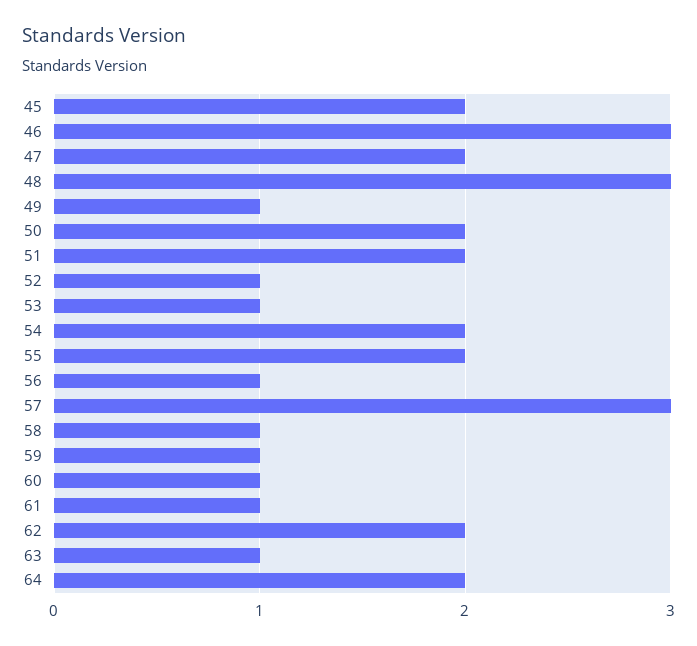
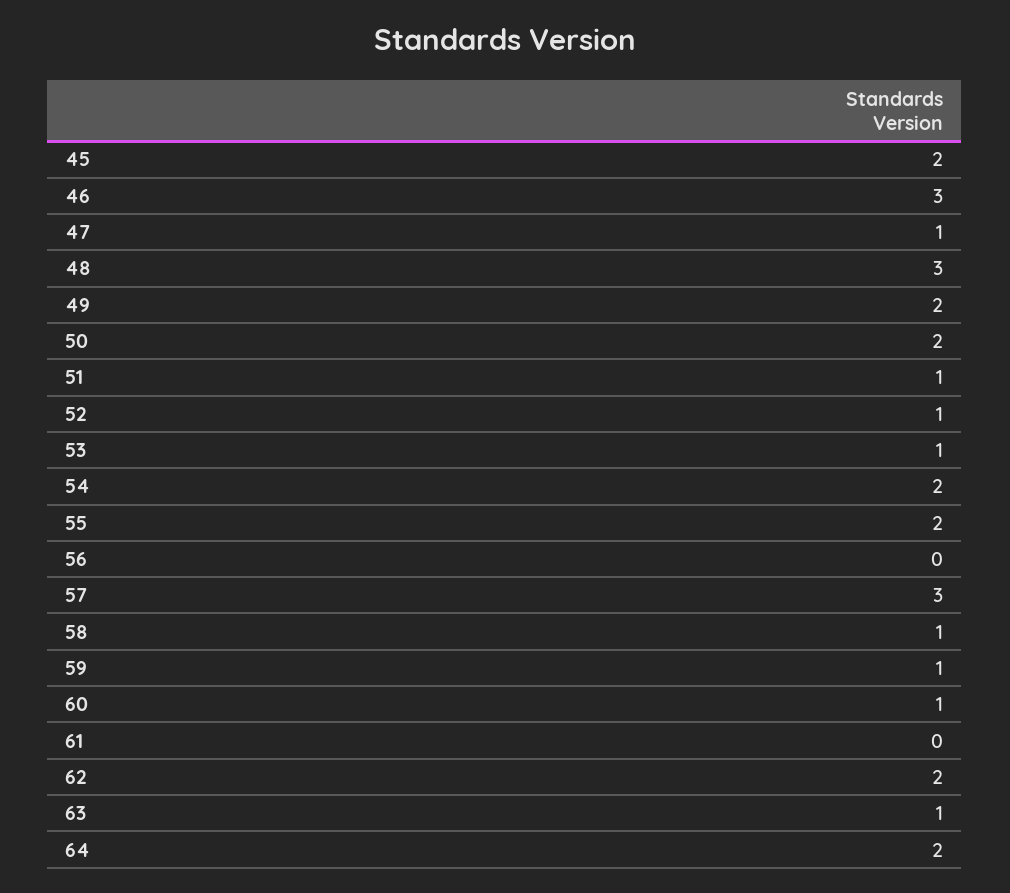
  {
    "45": 2,
    "46": 3,
-   "47": 2,
+   "47": 1,
    "48": 3,
-   "49": 1,
+   "49": 2,
    "50": 2,
-   "51": 2,
+   "51": 1,
    "52": 1,
    "53": 1,
    "54": 2,
    "55": 2,
-   "56": 1,
+   "56": 0,
    "57": 3,
    "58": 1,
    "59": 1,
    "60": 1,
-   "61": 1,
+   "61": 0,
    "62": 2,
    "63": 1,
    "64": 2
  }

